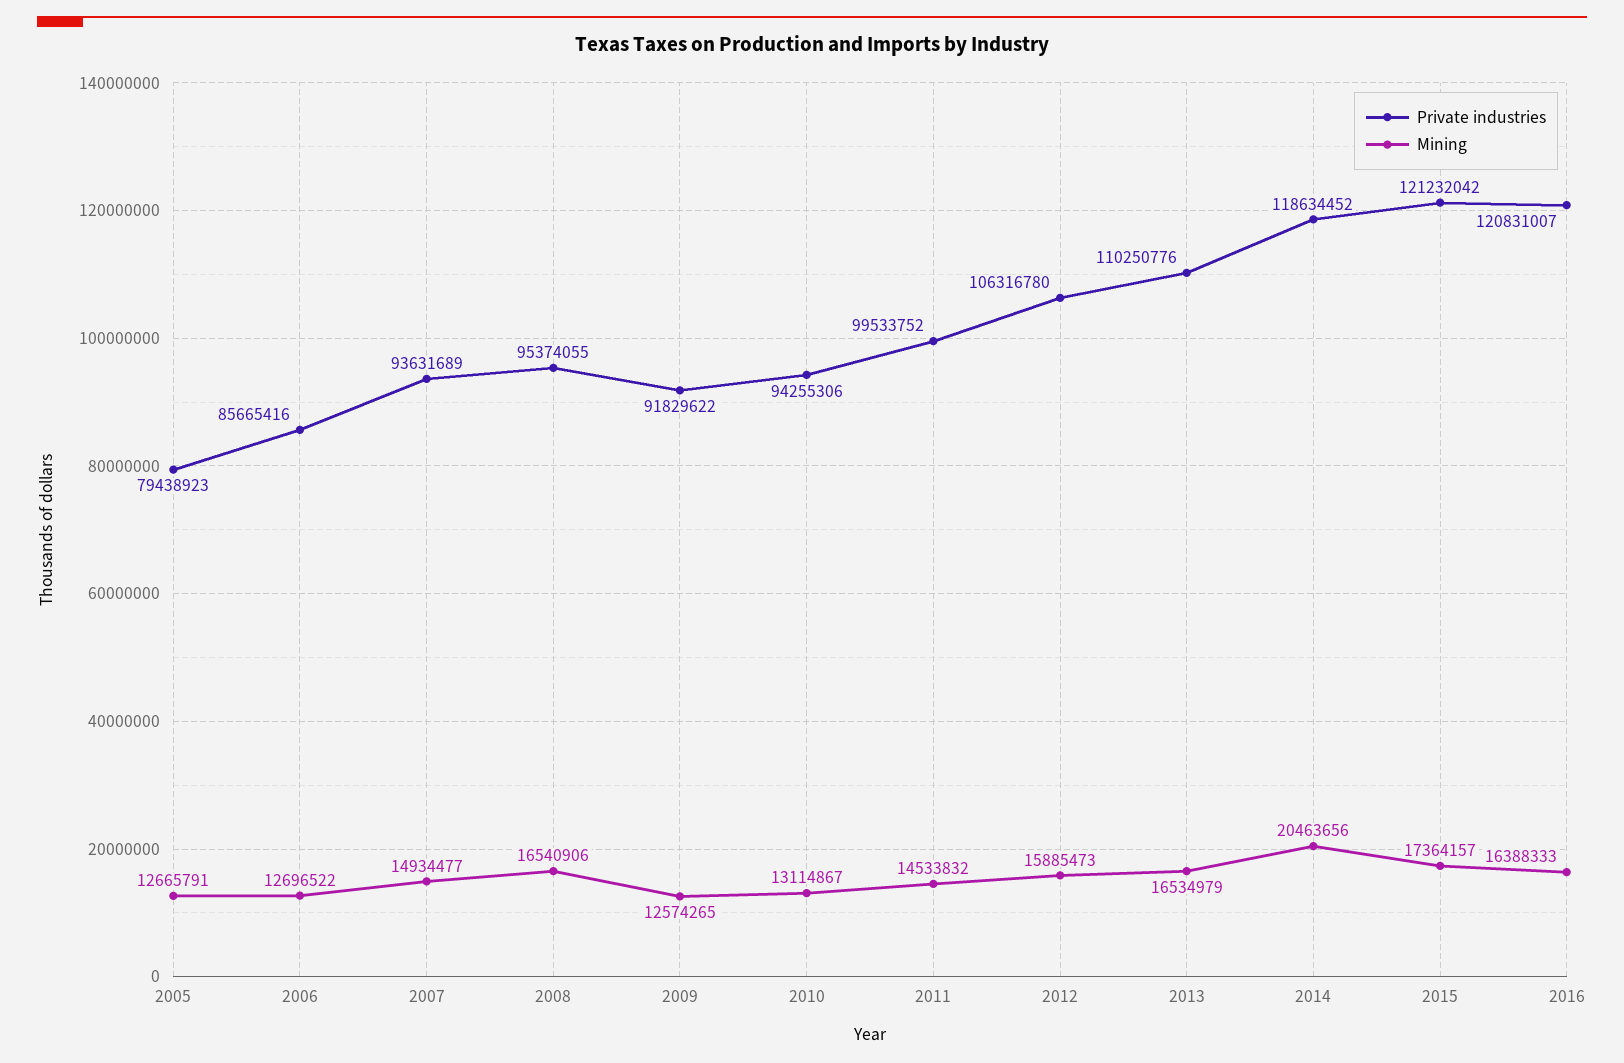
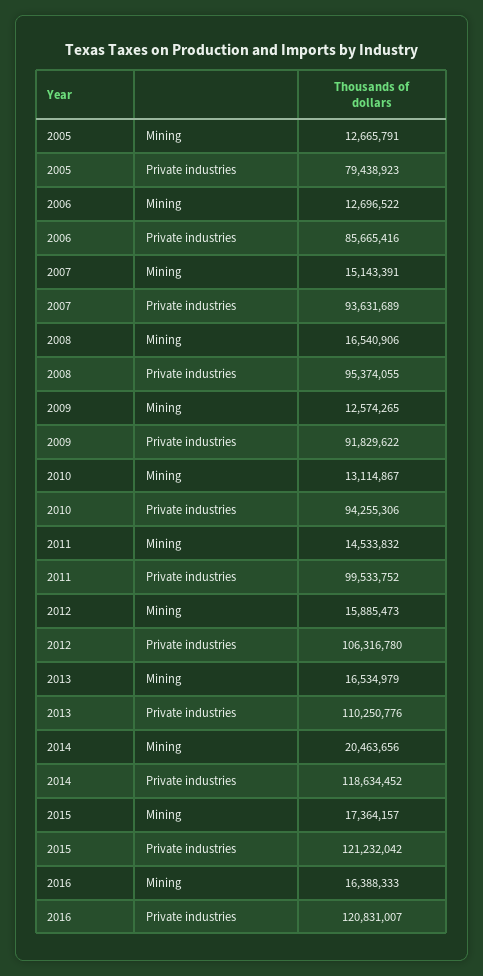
  {
    "Private industries": {
      "2005": 79438923,
      "2006": 85665416,
      "2007": 93631689,
      "2008": 95374055,
      "2009": 91829622,
      "2010": 94255306,
      "2011": 99533752,
      "2012": 106316780,
      "2013": 110250776,
      "2014": 118634452,
      "2015": 121232042,
      "2016": 120831007
    },
    "Mining": {
      "2005": 12665791,
      "2006": 12696522,
-     "2007": 14934477,
+     "2007": 15143391,
      "2008": 16540906,
      "2009": 12574265,
      "2010": 13114867,
      "2011": 14533832,
      "2012": 15885473,
      "2013": 16534979,
      "2014": 20463656,
      "2015": 17364157,
      "2016": 16388333
    }
  }

